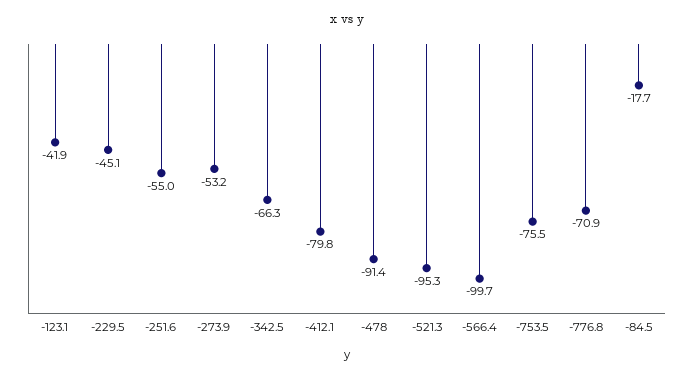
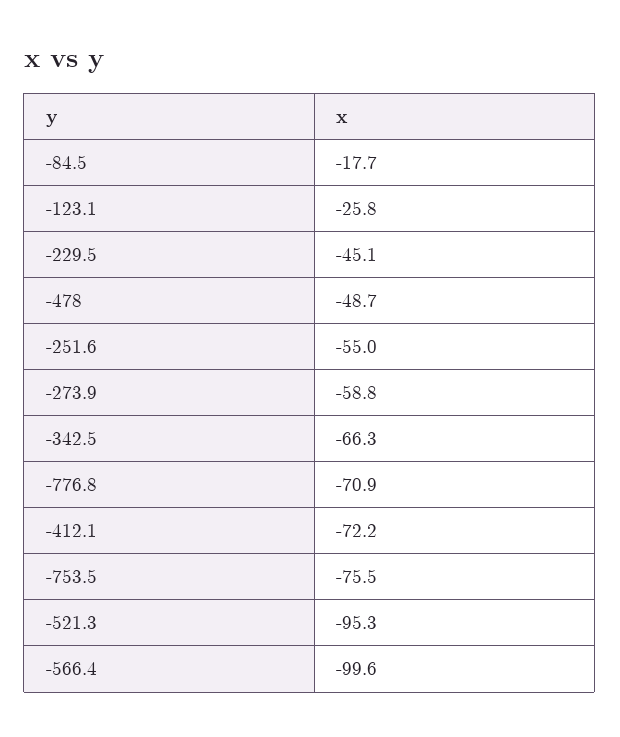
  {
-   "-123.1": -41.9,
+   "-123.1": -25.8,
    "-229.5": -45.1,
    "-251.6": -55,
-   "-273.9": -53.2,
+   "-273.9": -58.8,
    "-342.5": -66.3,
-   "-412.1": -79.8,
+   "-412.1": -72.2,
-   "-478": -91.4,
+   "-478": -48.7,
    "-521.3": -95.3,
-   "-566.4": -99.7,
+   "-566.4": -99.6,
    "-753.5": -75.5,
    "-776.8": -70.9,
    "-84.5": -17.7
  }

